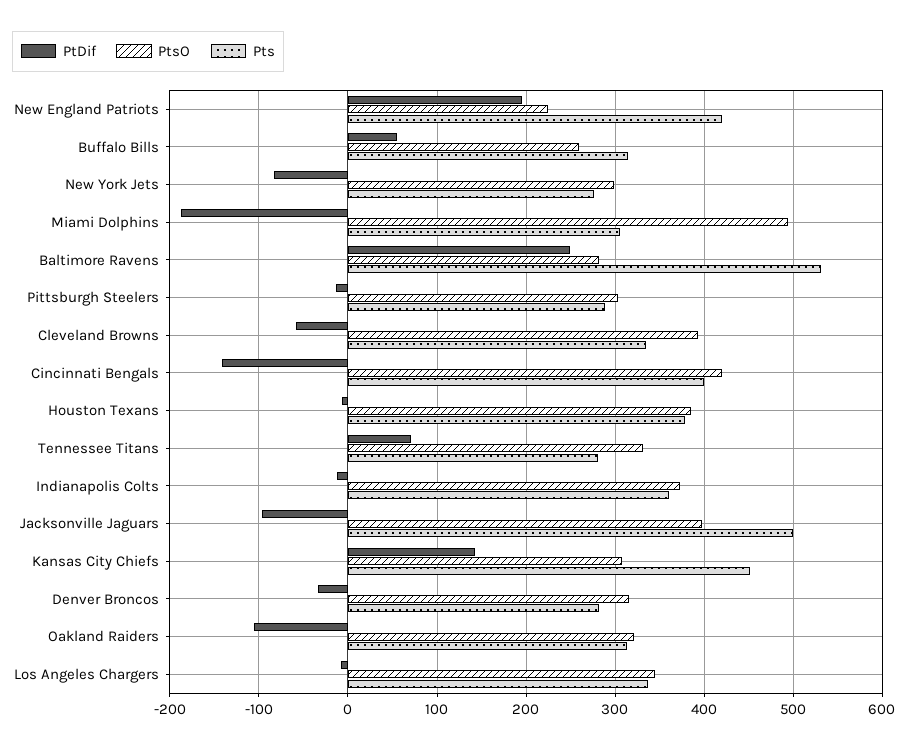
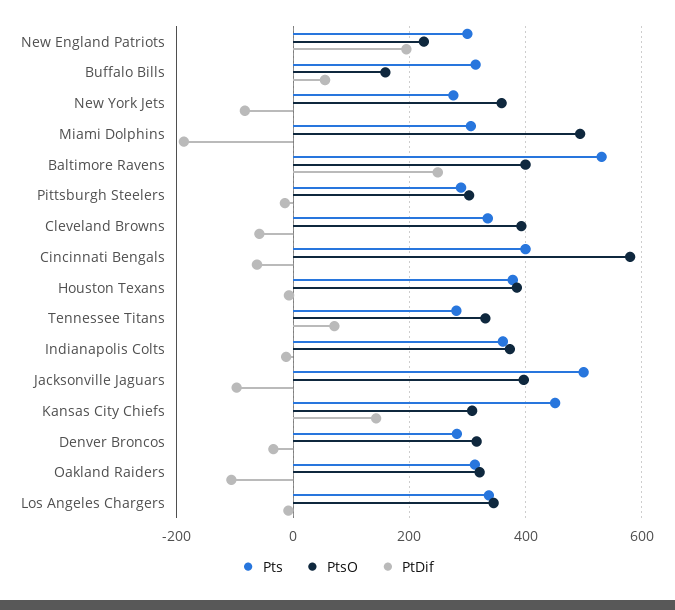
  {
    "PtDif": {
      "New England Patriots": 200,
      "Buffalo Bills": 60,
      "New York Jets": -80,
      "Miami Dolphins": -190,
      "Baltimore Ravens": 250,
      "Pittsburgh Steelers": -10,
      "Cleveland Browns": -60,
-     "Cincinnati Bengals": -140,
+     "Cincinnati Bengals": -60,
      "Houston Texans": -10,
      "Tennessee Titans": 70,
      "Indianapolis Colts": -10,
      "Jacksonville Jaguars": -100,
      "Kansas City Chiefs": 140,
      "Denver Broncos": -30,
      "Oakland Raiders": -110,
      "Los Angeles Chargers": -10
    },
    "PtsO": {
      "New England Patriots": 230,
-     "Buffalo Bills": 260,
+     "Buffalo Bills": 160,
-     "New York Jets": 300,
+     "New York Jets": 360,
      "Miami Dolphins": 490,
-     "Baltimore Ravens": 280,
+     "Baltimore Ravens": 400,
      "Pittsburgh Steelers": 300,
      "Cleveland Browns": 390,
-     "Cincinnati Bengals": 420,
+     "Cincinnati Bengals": 580,
      "Houston Texans": 390,
      "Tennessee Titans": 330,
      "Indianapolis Colts": 370,
      "Jacksonville Jaguars": 400,
      "Kansas City Chiefs": 310,
      "Denver Broncos": 320,
      "Oakland Raiders": 320,
      "Los Angeles Chargers": 350
    },
    "Pts": {
-     "New England Patriots": 420,
+     "New England Patriots": 300,
      "Buffalo Bills": 310,
      "New York Jets": 280,
      "Miami Dolphins": 310,
      "Baltimore Ravens": 530,
      "Pittsburgh Steelers": 290,
      "Cleveland Browns": 340,
      "Cincinnati Bengals": 400,
      "Houston Texans": 380,
      "Tennessee Titans": 280,
      "Indianapolis Colts": 360,
      "Jacksonville Jaguars": 500,
      "Kansas City Chiefs": 450,
      "Denver Broncos": 280,
      "Oakland Raiders": 310,
      "Los Angeles Chargers": 340
    }
  }

